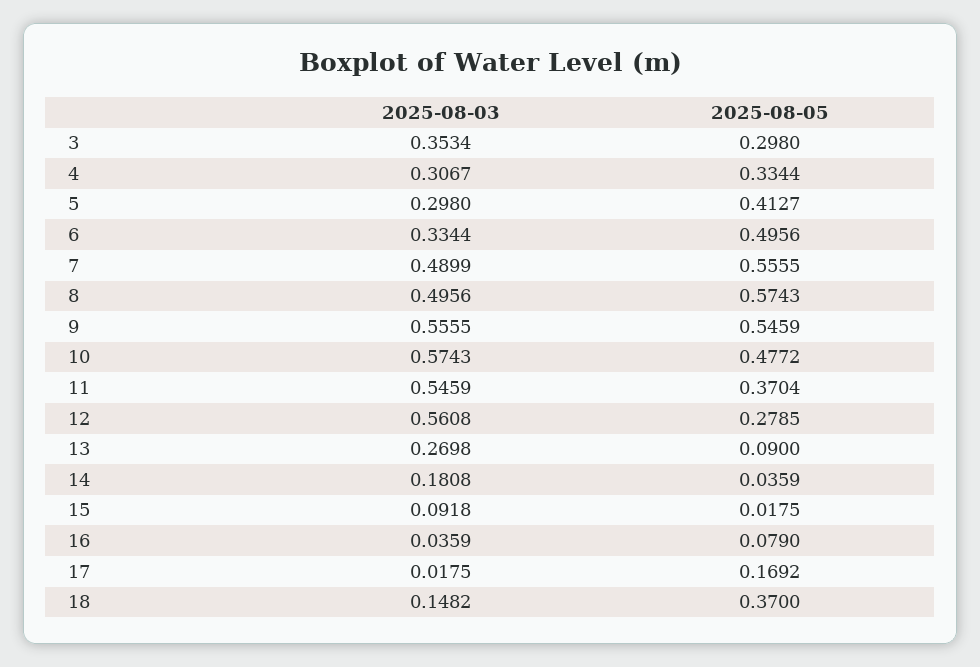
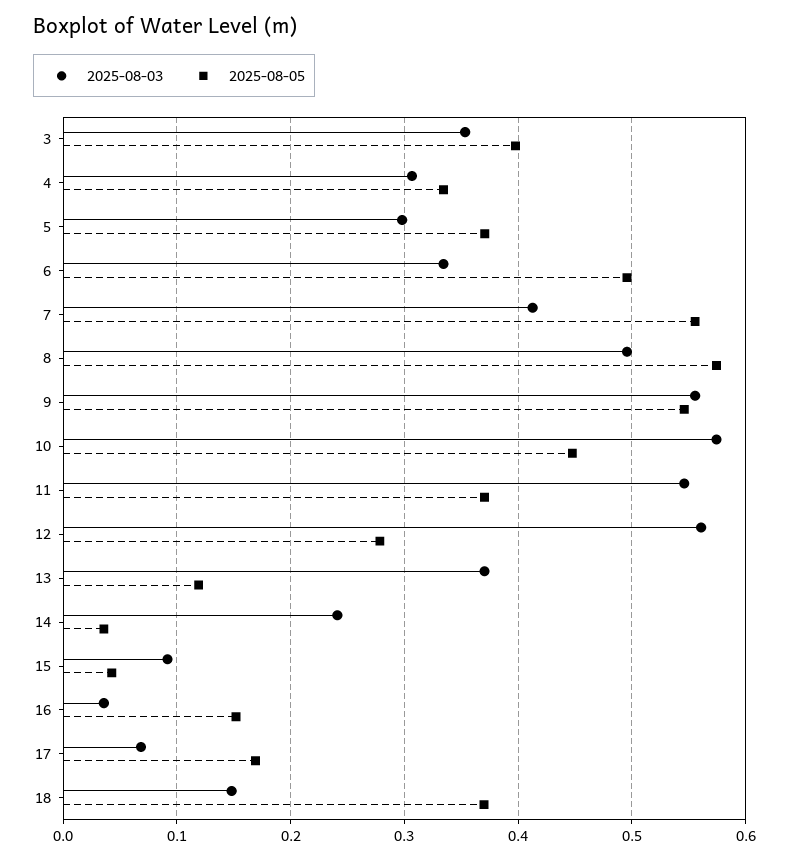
  {
    "2025-08-03": {
      "3": 0.3534,
      "4": 0.3067,
      "5": 0.298,
      "6": 0.3344,
-     "7": 0.4899,
+     "7": 0.41,
      "8": 0.4956,
      "9": 0.5555,
      "10": 0.5743,
      "11": 0.5459,
      "12": 0.5608,
-     "13": 0.2698,
+     "13": 0.37,
-     "14": 0.1808,
+     "14": 0.24,
      "15": 0.0918,
      "16": 0.0359,
-     "17": 0.0175,
+     "17": 0.07,
      "18": 0.1482
    },
    "2025-08-05": {
-     "3": 0.298,
+     "3": 0.4,
      "4": 0.3344,
-     "5": 0.4127,
+     "5": 0.37,
      "6": 0.4956,
      "7": 0.5555,
      "8": 0.5743,
      "9": 0.5459,
-     "10": 0.4772,
+     "10": 0.45,
      "11": 0.3704,
      "12": 0.2785,
-     "13": 0.09,
+     "13": 0.12,
      "14": 0.0359,
-     "15": 0.0175,
+     "15": 0.04,
-     "16": 0.079,
+     "16": 0.15,
      "17": 0.1692,
      "18": 0.37
    }
  }

